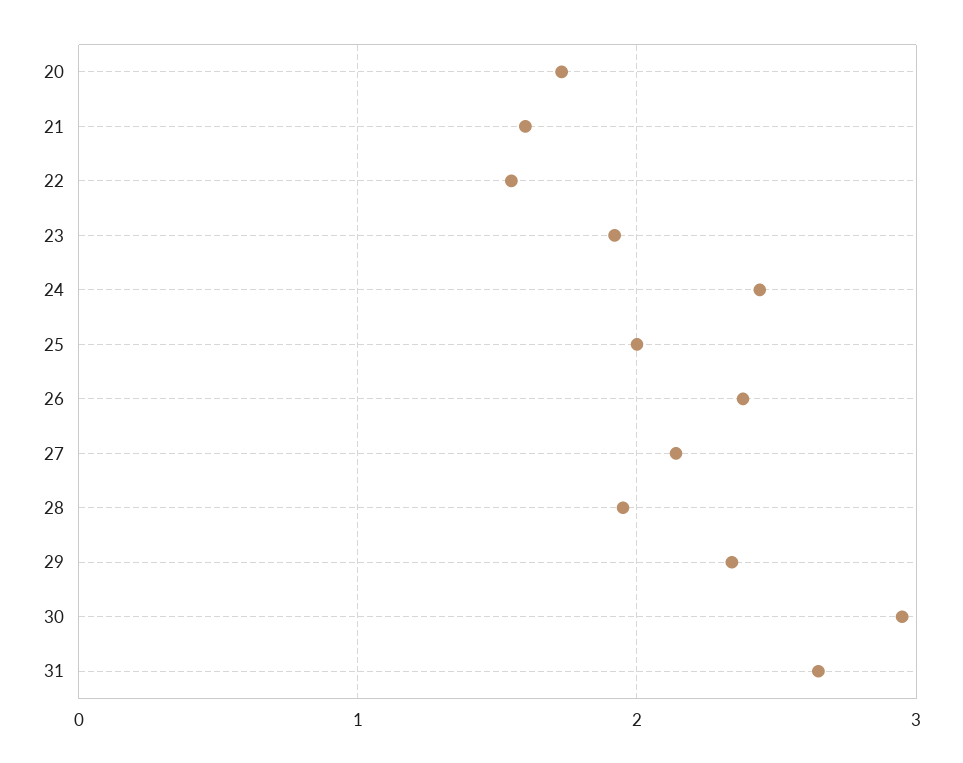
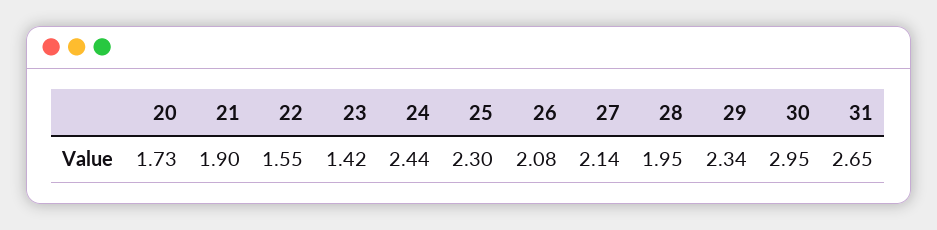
  {
    "20": 1.73,
-   "21": 1.6,
+   "21": 1.9,
    "22": 1.55,
-   "23": 1.9,
+   "23": 1.42,
    "24": 2.44,
-   "25": 2,
+   "25": 2.3,
-   "26": 2.4,
+   "26": 2.08,
    "27": 2.14,
    "28": 1.95,
    "29": 2.34,
    "30": 2.95,
    "31": 2.65
  }

